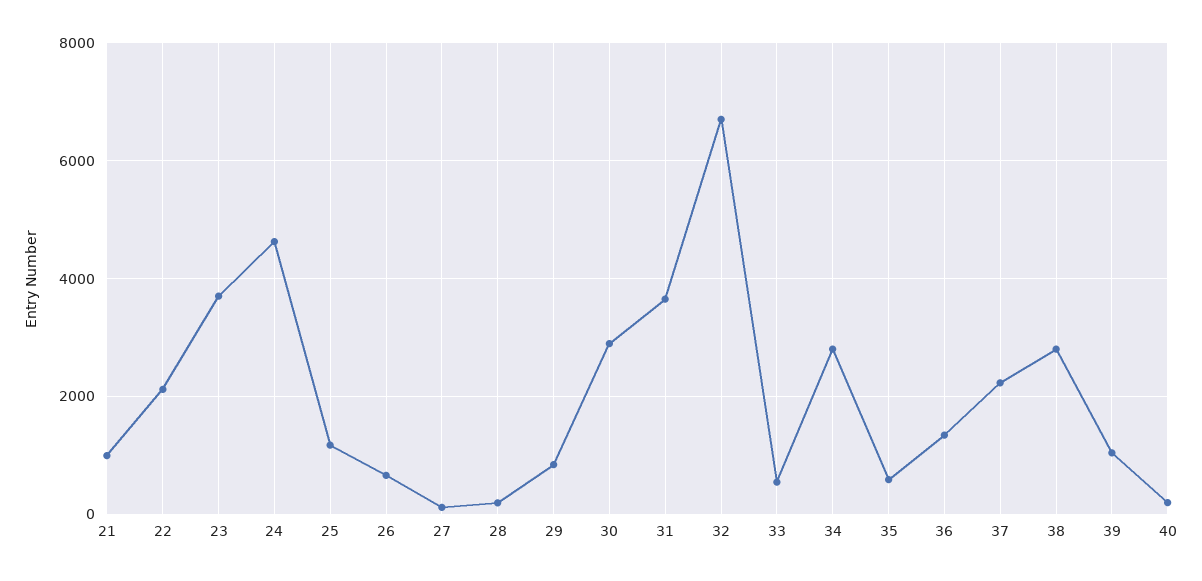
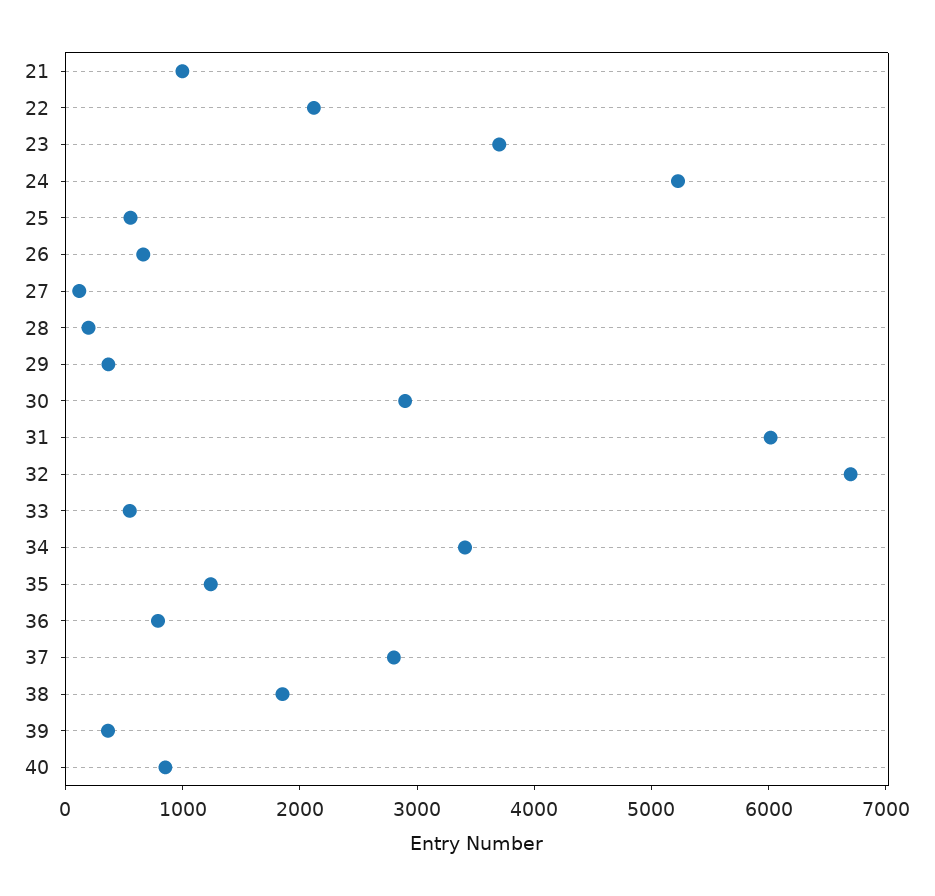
  {
    "21": 1000,
    "22": 2200,
    "23": 3800,
-   "24": 4600,
+   "24": 5200,
-   "25": 1200,
+   "25": 600,
    "26": 600,
    "27": 200,
    "28": 200,
-   "29": 800,
+   "29": 400,
    "30": 2800,
-   "31": 3600,
+   "31": 6000,
    "32": 6600,
    "33": 600,
-   "34": 2800,
+   "34": 3400,
-   "35": 600,
+   "35": 1200,
-   "36": 1400,
+   "36": 800,
-   "37": 2200,
+   "37": 2800,
-   "38": 2800,
+   "38": 1800,
-   "39": 1000,
+   "39": 400,
-   "40": 200
+   "40": 800
  }

